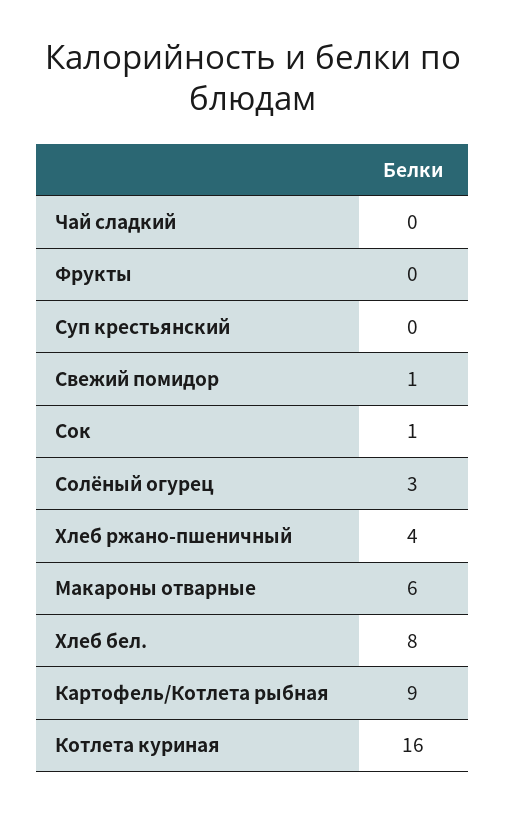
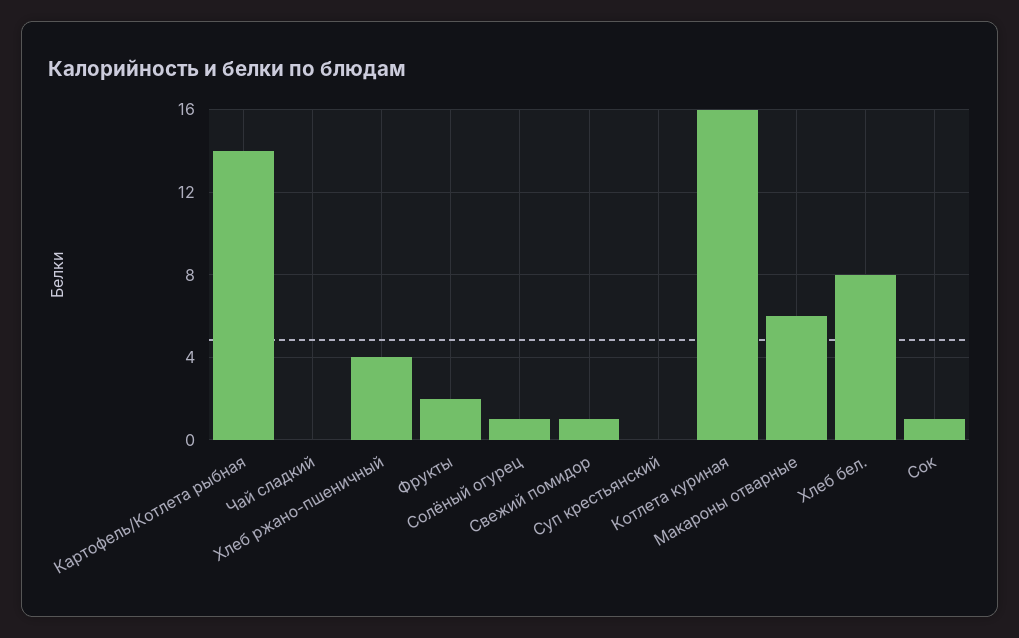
  {
    "Чай сладкий": 0,
-   "Фрукты": 0,
+   "Фрукты": 2,
    "Суп крестьянский": 0,
    "Свежий помидор": 1,
    "Сок": 1,
-   "Солёный огурец": 3,
+   "Солёный огурец": 1,
    "Хлеб ржано-пшеничный": 4,
    "Макароны отварные": 6,
    "Хлеб бел.": 8,
-   "Картофель/Котлета рыбная": 9,
+   "Картофель/Котлета рыбная": 14,
    "Котлета куриная": 16
  }

